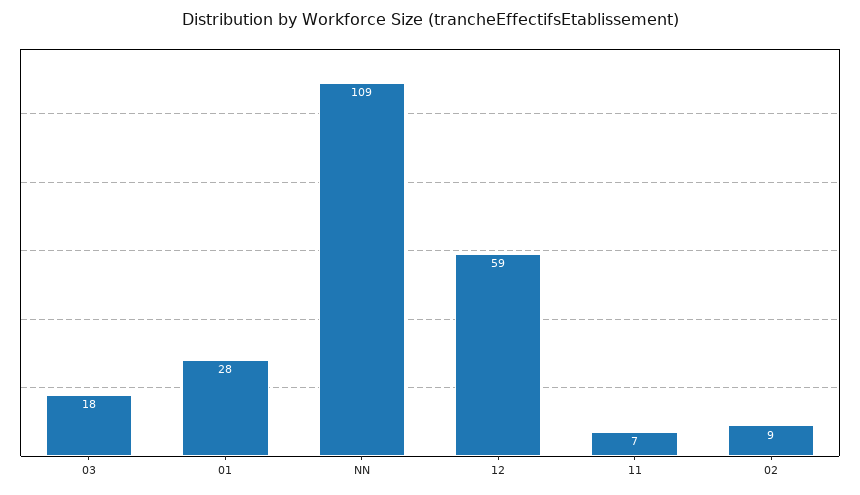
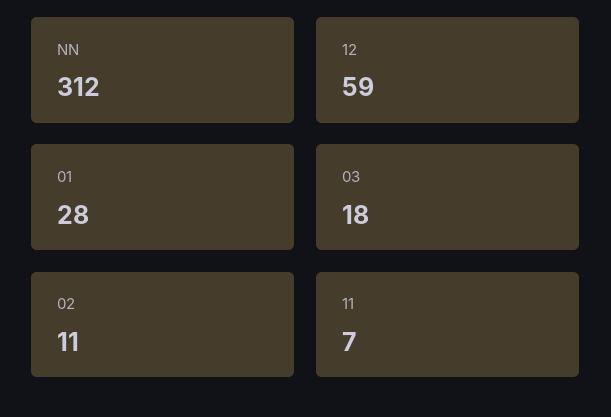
  {
    "03": 18,
    "01": 28,
-   "NN": 109,
+   "NN": 312,
    "12": 59,
    "11": 7,
-   "02": 9
+   "02": 11
  }

